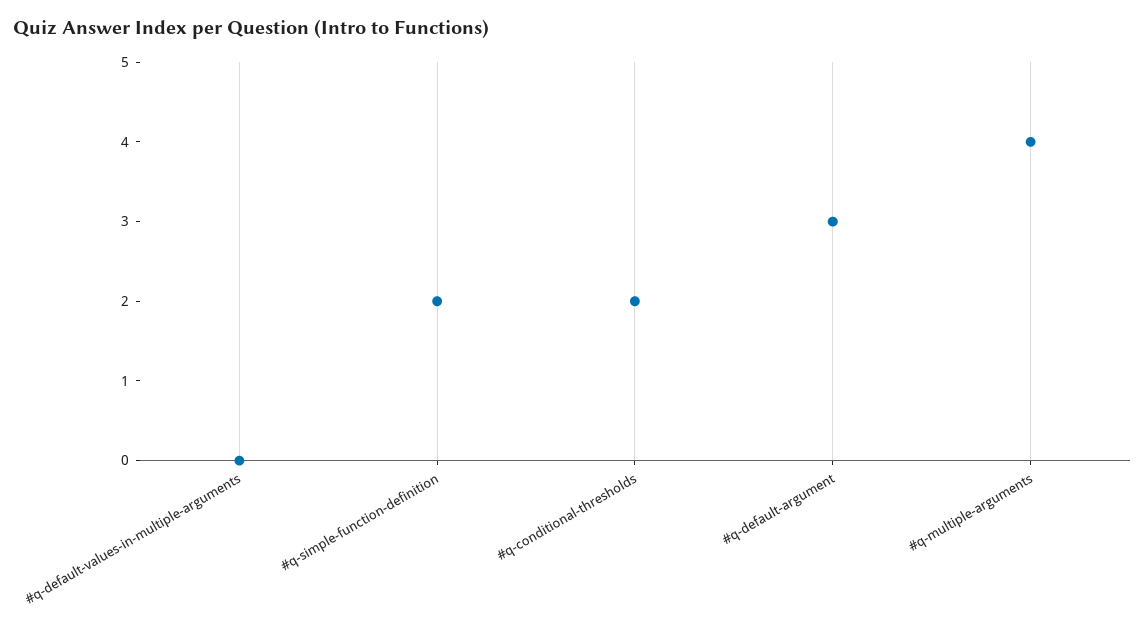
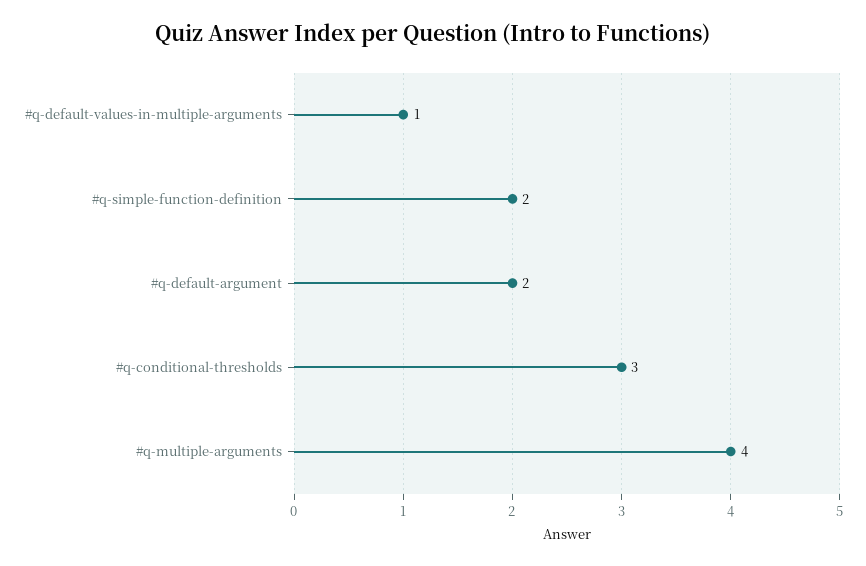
  {
-   "#q-default-values-in-multiple-arguments": 0,
+   "#q-default-values-in-multiple-arguments": 1,
    "#q-simple-function-definition": 2,
-   "#q-conditional-thresholds": 2,
+   "#q-conditional-thresholds": 3,
-   "#q-default-argument": 3,
+   "#q-default-argument": 2,
    "#q-multiple-arguments": 4
  }

